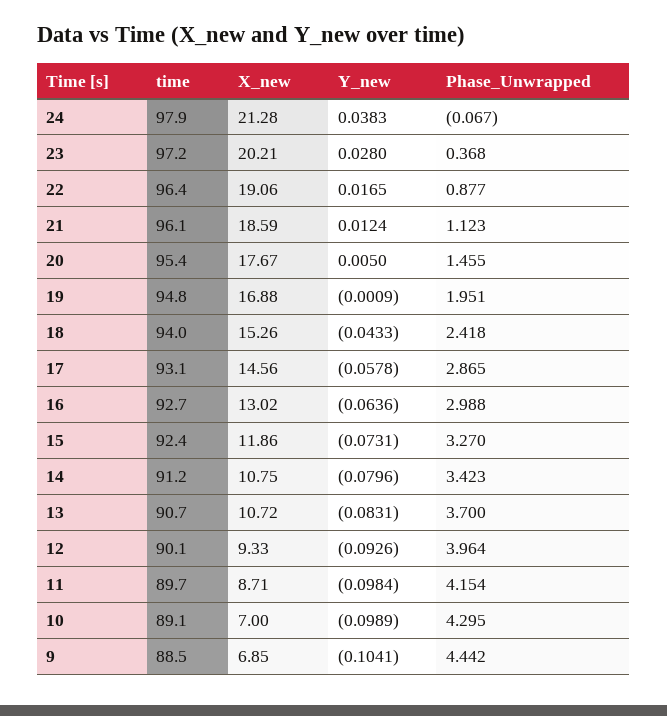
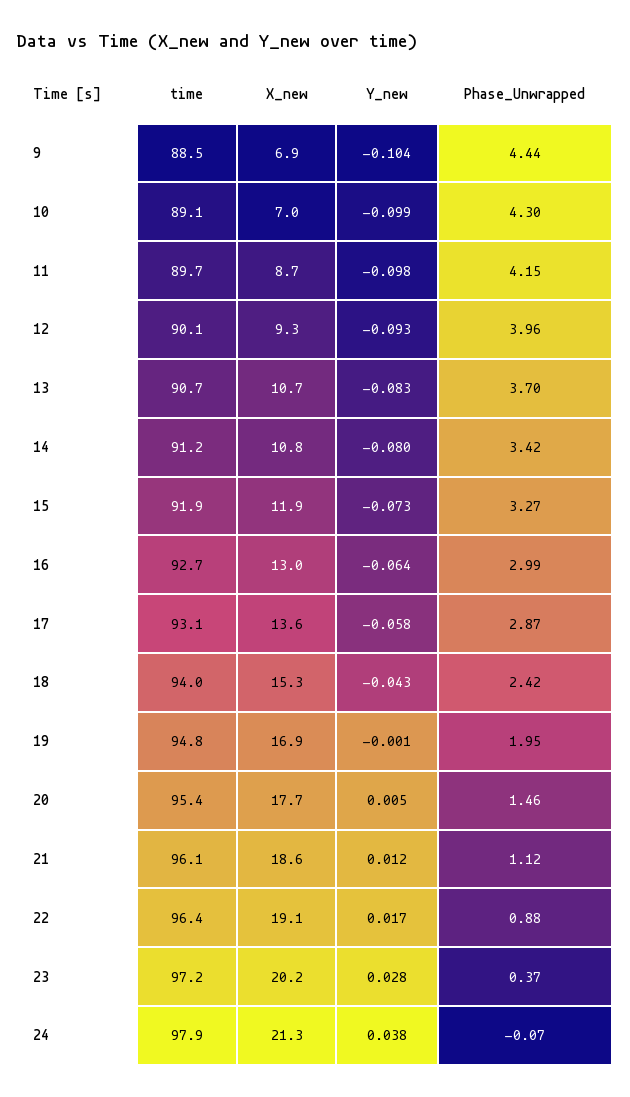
  {
    "time": {
      "24": 97.9,
      "23": 97.2,
      "22": 96.4,
      "21": 96.1,
      "20": 95.4,
      "19": 94.8,
      "18": 94,
      "17": 93.1,
      "16": 92.7,
-     "15": 92.4,
+     "15": 91.9,
      "14": 91.2,
      "13": 90.7,
      "12": 90.1,
      "11": 89.7,
      "10": 89.1,
      "9": 88.5
    },
    "X_new": {
      "24": 21.28,
      "23": 20.21,
      "22": 19.06,
      "21": 18.59,
      "20": 17.67,
      "19": 16.88,
      "18": 15.26,
-     "17": 14.56,
+     "17": 13.6,
      "16": 13.02,
      "15": 11.86,
      "14": 10.75,
      "13": 10.72,
      "12": 9.33,
      "11": 8.71,
      "10": 7,
      "9": 6.85
    },
    "Y_new": {
      "24": 0.0383,
      "23": 0.028,
      "22": 0.0165,
      "21": 0.0124,
      "20": 0.005,
      "19": -0.0009,
      "18": -0.0433,
      "17": -0.0578,
      "16": -0.0636,
      "15": -0.0731,
      "14": -0.0796,
      "13": -0.0831,
      "12": -0.0926,
      "11": -0.0984,
      "10": -0.0989,
      "9": -0.1041
    },
    "Phase_Unwrapped": {
      "24": -0.067,
      "23": 0.368,
      "22": 0.877,
      "21": 1.123,
      "20": 1.455,
      "19": 1.951,
      "18": 2.418,
      "17": 2.865,
      "16": 2.988,
      "15": 3.27,
      "14": 3.423,
      "13": 3.7,
      "12": 3.964,
      "11": 4.154,
      "10": 4.295,
      "9": 4.442
    }
  }

